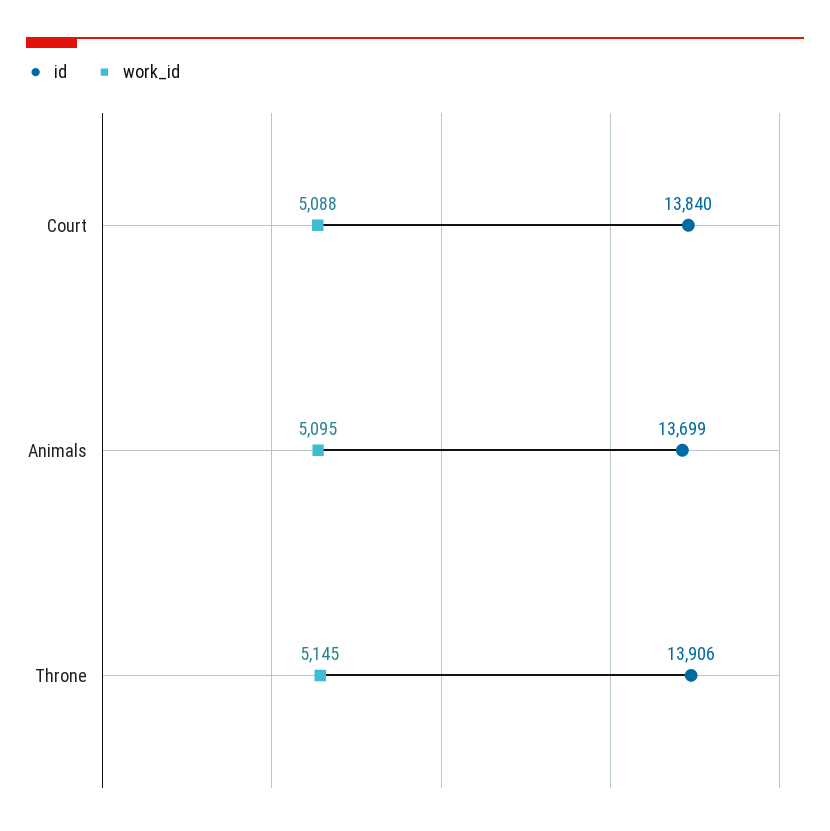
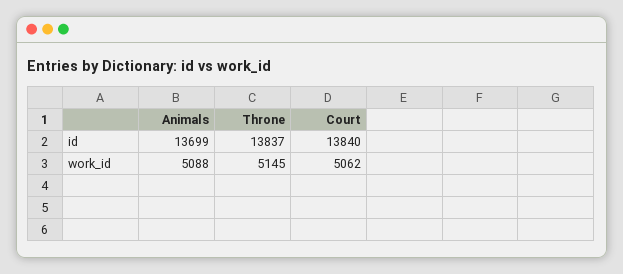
  {
    "id": {
      "Court": 13840,
      "Animals": 13699,
-     "Throne": 13906
+     "Throne": 13837
    },
    "work_id": {
-     "Court": 5088,
+     "Court": 5062,
-     "Animals": 5095,
+     "Animals": 5088,
      "Throne": 5145
    }
  }

